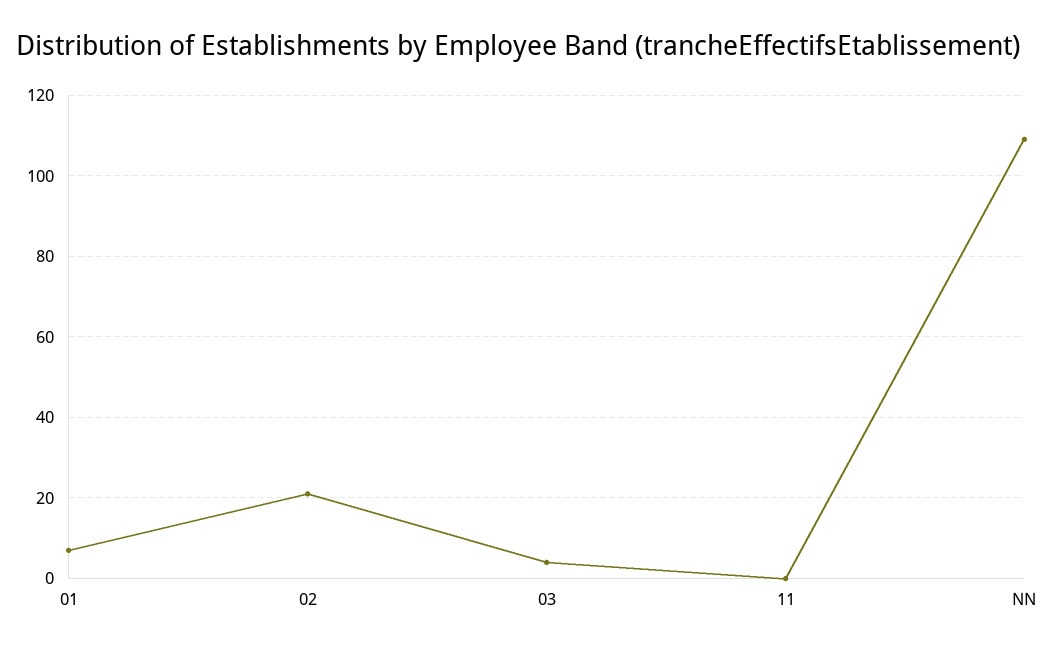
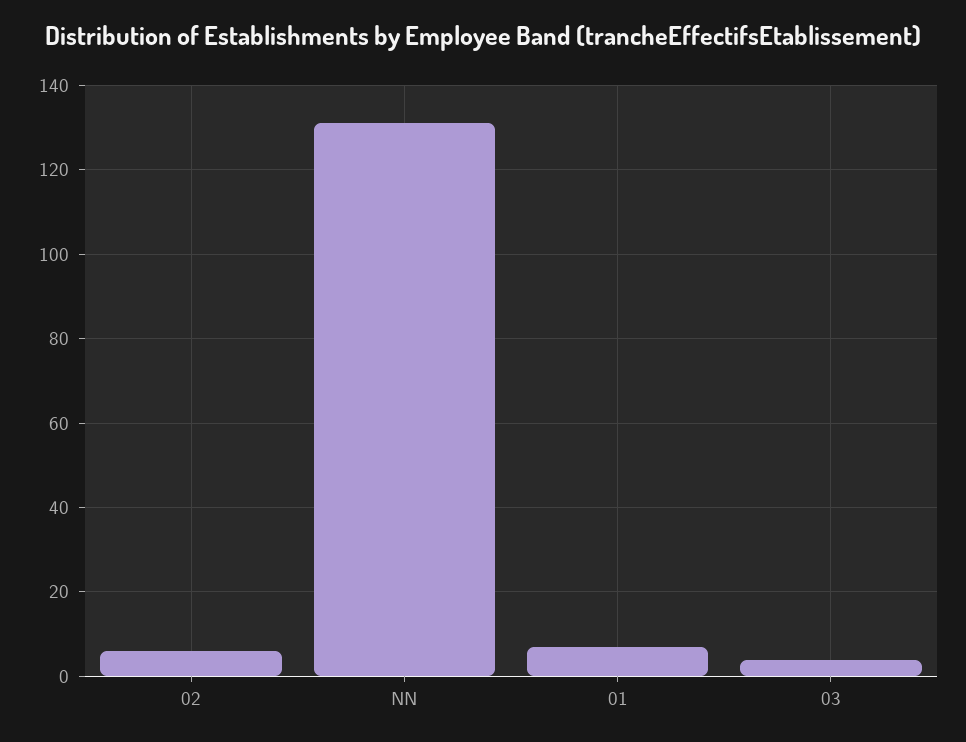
  {
    "01": 5,
-   "02": 20,
+   "02": 5,
    "03": 5,
-   "11": 0,
-   "NN": 110
+   "NN": 130
  }

